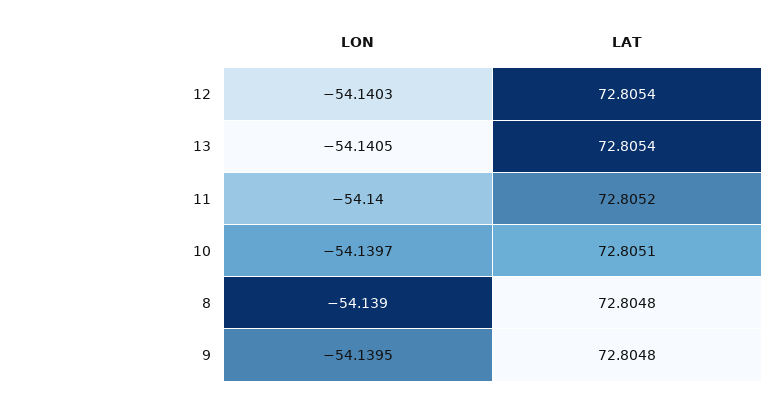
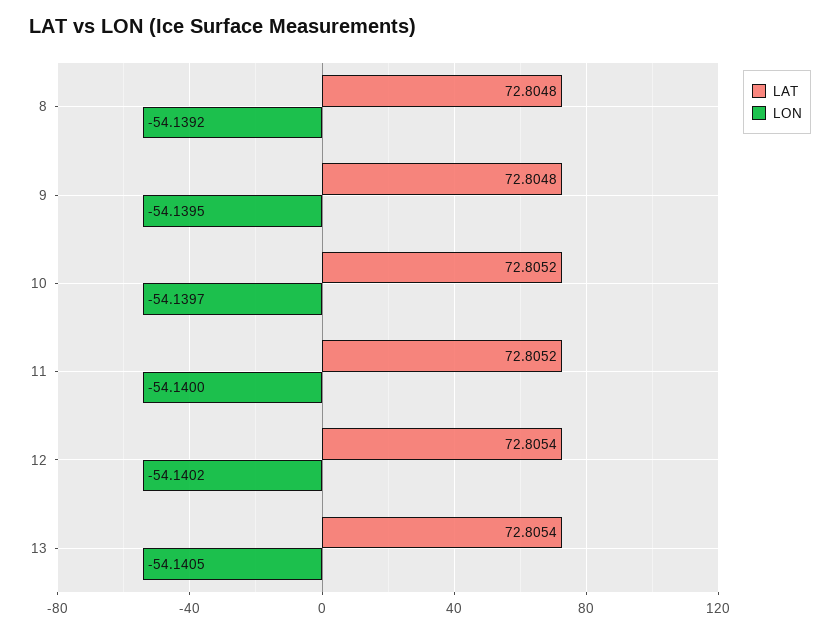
  {
    "LON": {
-     "12": -54.1403,
+     "12": -54.1402,
      "13": -54.1405,
      "11": -54.14,
      "10": -54.1397,
-     "8": -54.139,
+     "8": -54.1392,
      "9": -54.1395
    },
    "LAT": {
      "12": 72.8054,
      "13": 72.8054,
      "11": 72.8052,
-     "10": 72.8051,
+     "10": 72.8052,
      "8": 72.8048,
      "9": 72.8048
    }
  }

